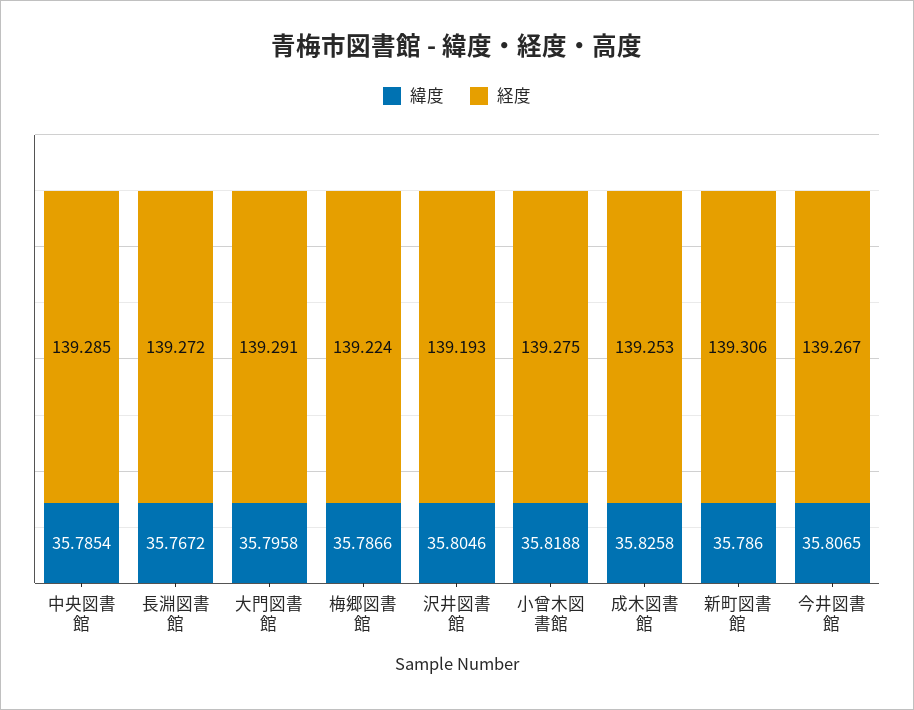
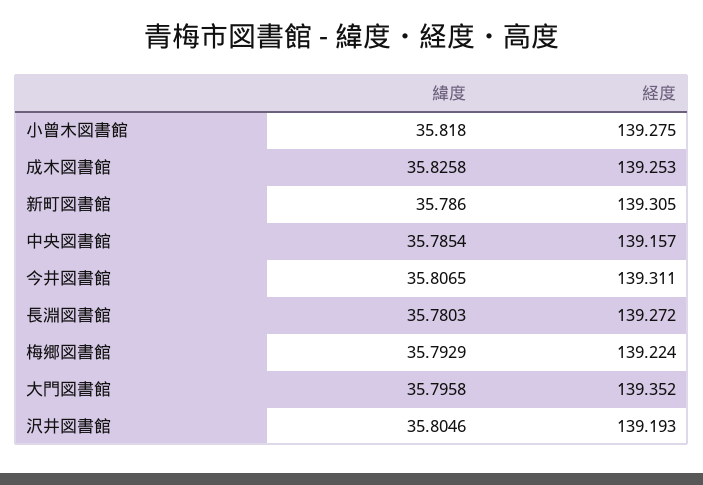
  {
    "緯度": {
      "中央図書館": 35.7854,
-     "長淵図書館": 35.7672,
+     "長淵図書館": 35.7803,
      "大門図書館": 35.7958,
-     "梅郷図書館": 35.7866,
+     "梅郷図書館": 35.7929,
      "沢井図書館": 35.8046,
-     "小曾木図書館": 35.8188,
+     "小曾木図書館": 35.818,
      "成木図書館": 35.8258,
      "新町図書館": 35.786,
      "今井図書館": 35.8065
    },
    "経度": {
-     "中央図書館": 139.285,
+     "中央図書館": 139.157,
      "長淵図書館": 139.272,
-     "大門図書館": 139.291,
+     "大門図書館": 139.352,
      "梅郷図書館": 139.224,
      "沢井図書館": 139.193,
      "小曾木図書館": 139.275,
      "成木図書館": 139.253,
-     "新町図書館": 139.306,
+     "新町図書館": 139.305,
-     "今井図書館": 139.267
+     "今井図書館": 139.311
    }
  }

